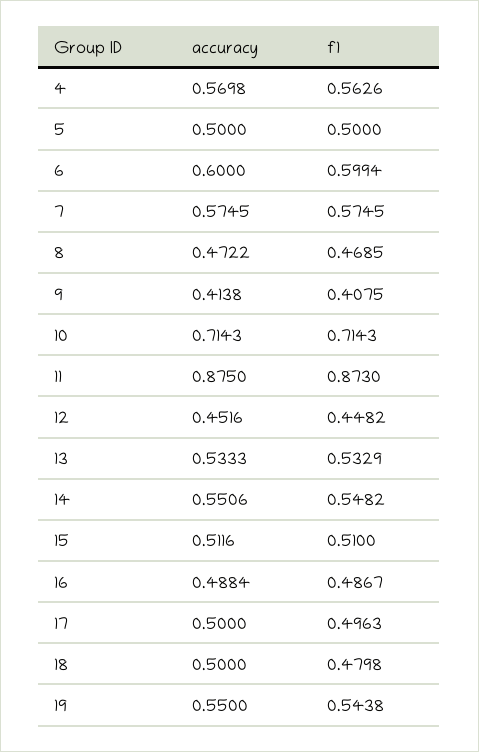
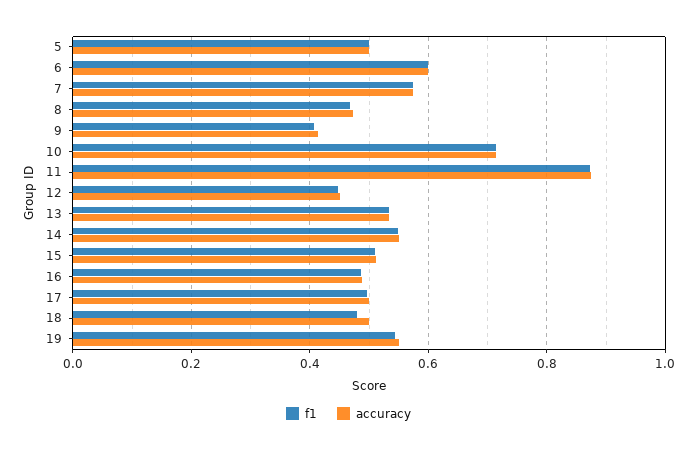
  {
    "accuracy": {
-     "4": 0.5698,
      "5": 0.5,
      "6": 0.6,
      "7": 0.5745,
      "8": 0.4722,
      "9": 0.4138,
      "10": 0.7143,
      "11": 0.875,
      "12": 0.4516,
      "13": 0.5333,
      "14": 0.5506,
      "15": 0.5116,
      "16": 0.4884,
      "17": 0.5,
      "18": 0.5,
      "19": 0.55
    },
    "f1": {
-     "4": 0.5626,
      "5": 0.5,
      "6": 0.5994,
      "7": 0.5745,
      "8": 0.4685,
      "9": 0.4075,
      "10": 0.7143,
      "11": 0.873,
      "12": 0.4482,
      "13": 0.5329,
      "14": 0.5482,
      "15": 0.51,
      "16": 0.4867,
      "17": 0.4963,
      "18": 0.4798,
      "19": 0.5438
    }
  }

